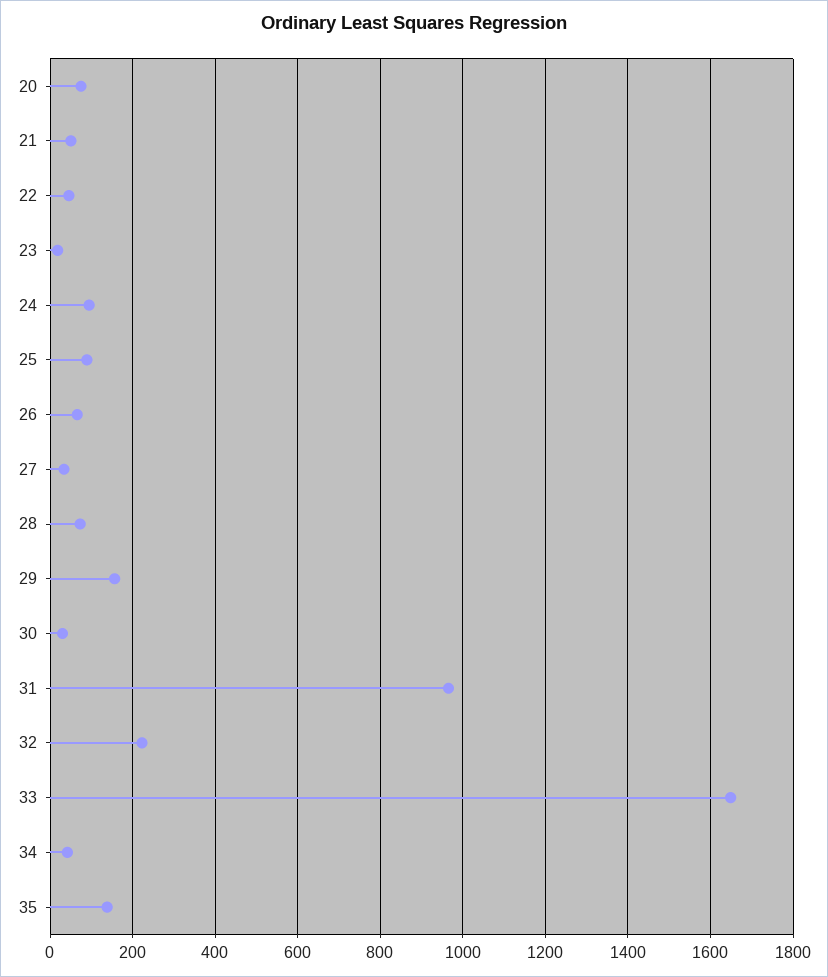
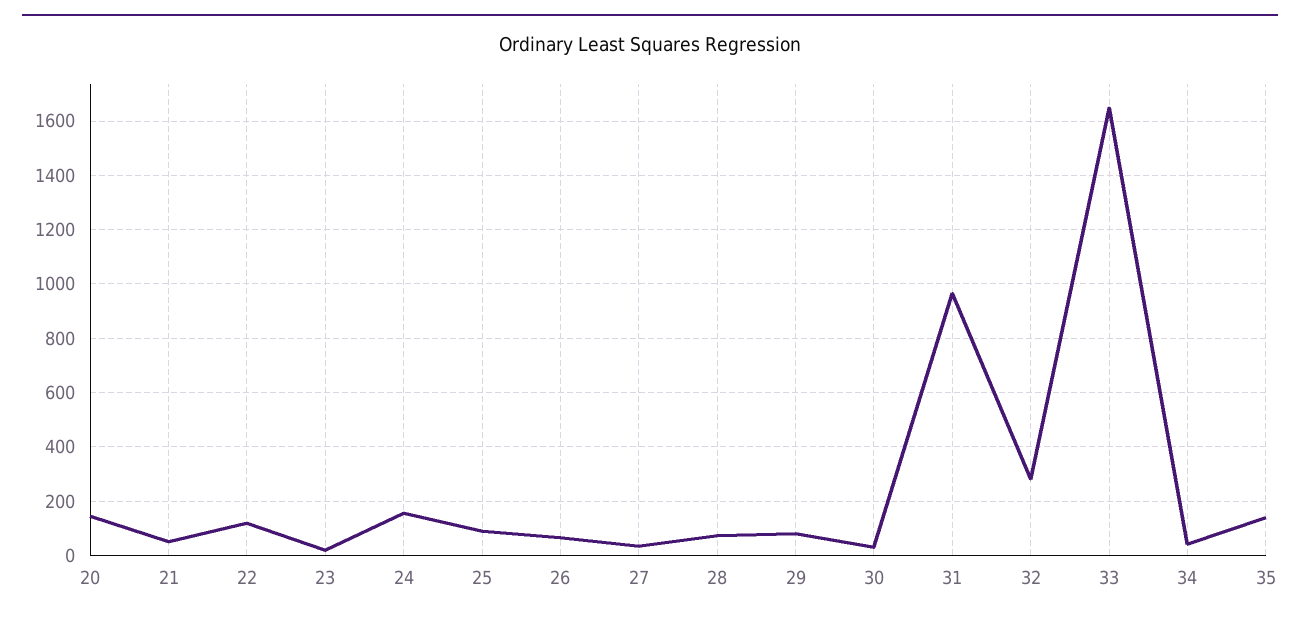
  {
-   "20": 80,
+   "20": 150,
    "21": 60,
-   "22": 40,
+   "22": 125,
    "23": 20,
-   "24": 100,
+   "24": 150,
    "25": 80,
    "26": 60,
    "27": 40,
    "28": 80,
-   "29": 160,
+   "29": 75,
    "30": 40,
    "31": 960,
-   "32": 220,
+   "32": 275,
    "33": 1640,
    "34": 40,
    "35": 140
  }

